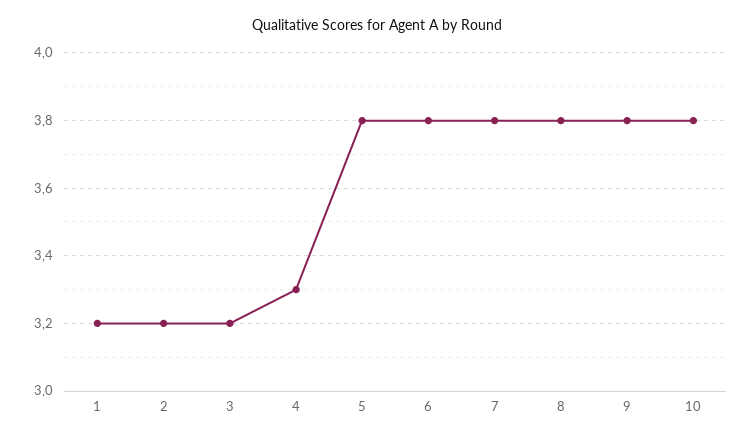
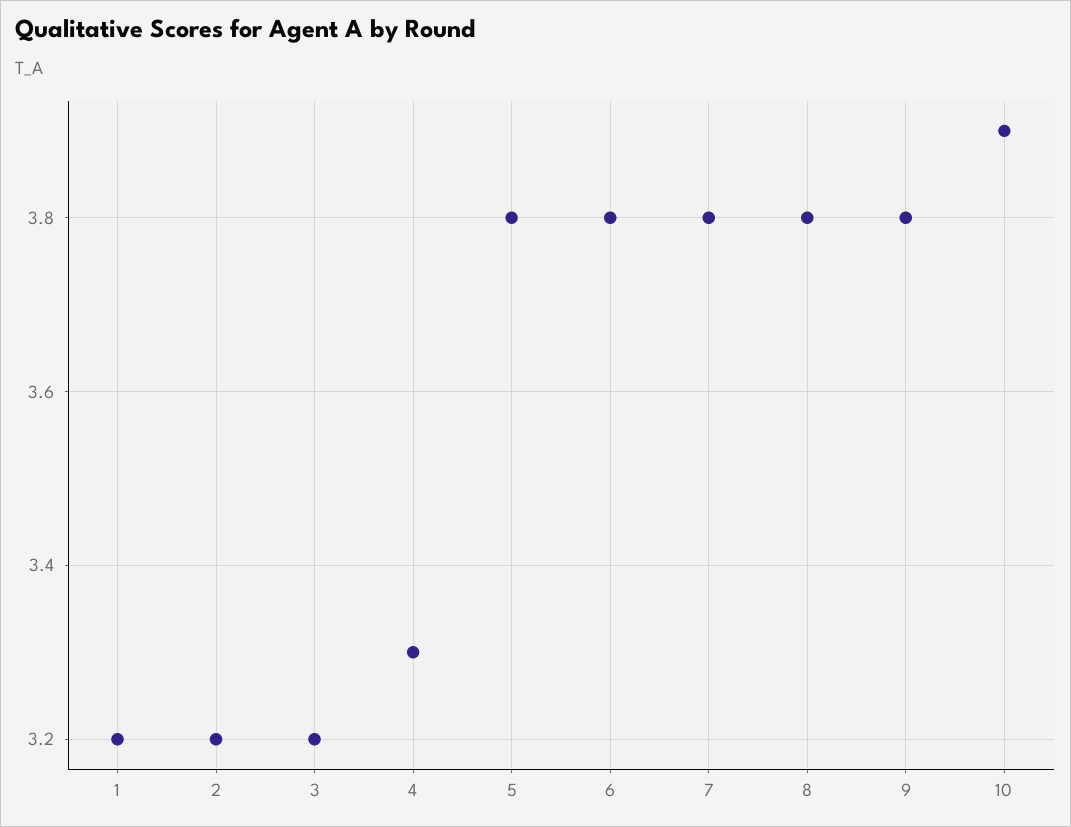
  {
    "1": 3.2,
    "2": 3.2,
    "3": 3.2,
    "4": 3.3,
    "5": 3.8,
    "6": 3.8,
    "7": 3.8,
    "8": 3.8,
    "9": 3.8,
-   "10": 3.8
+   "10": 3.9
  }

